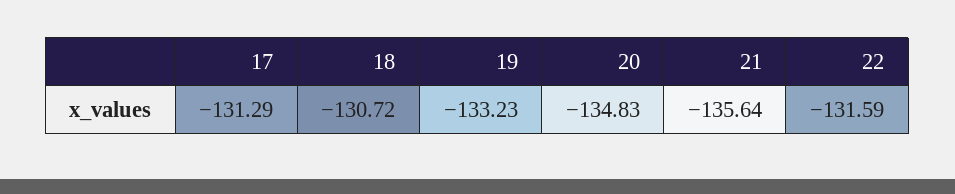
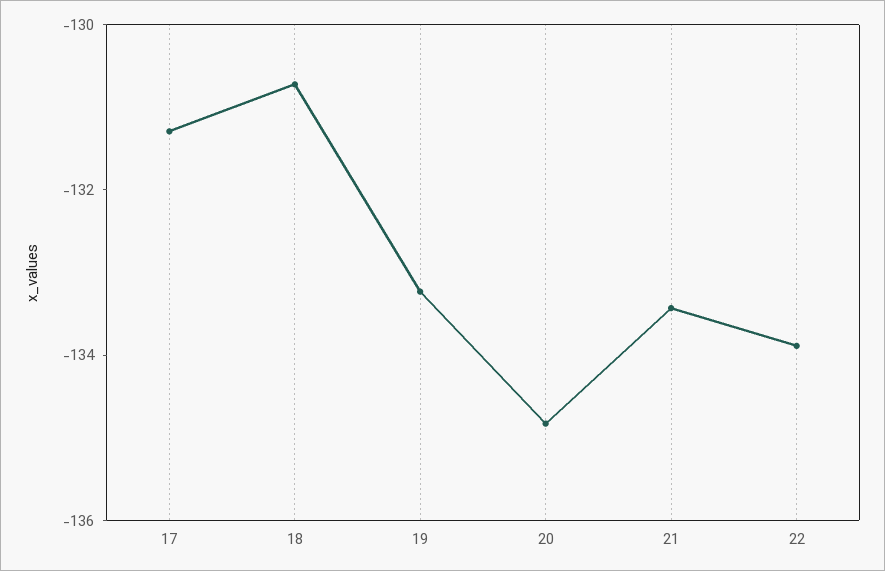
  {
    "17": -131.29,
    "18": -130.72,
    "19": -133.23,
    "20": -134.83,
-   "21": -135.64,
+   "21": -133.5,
-   "22": -131.59
+   "22": -134
  }

